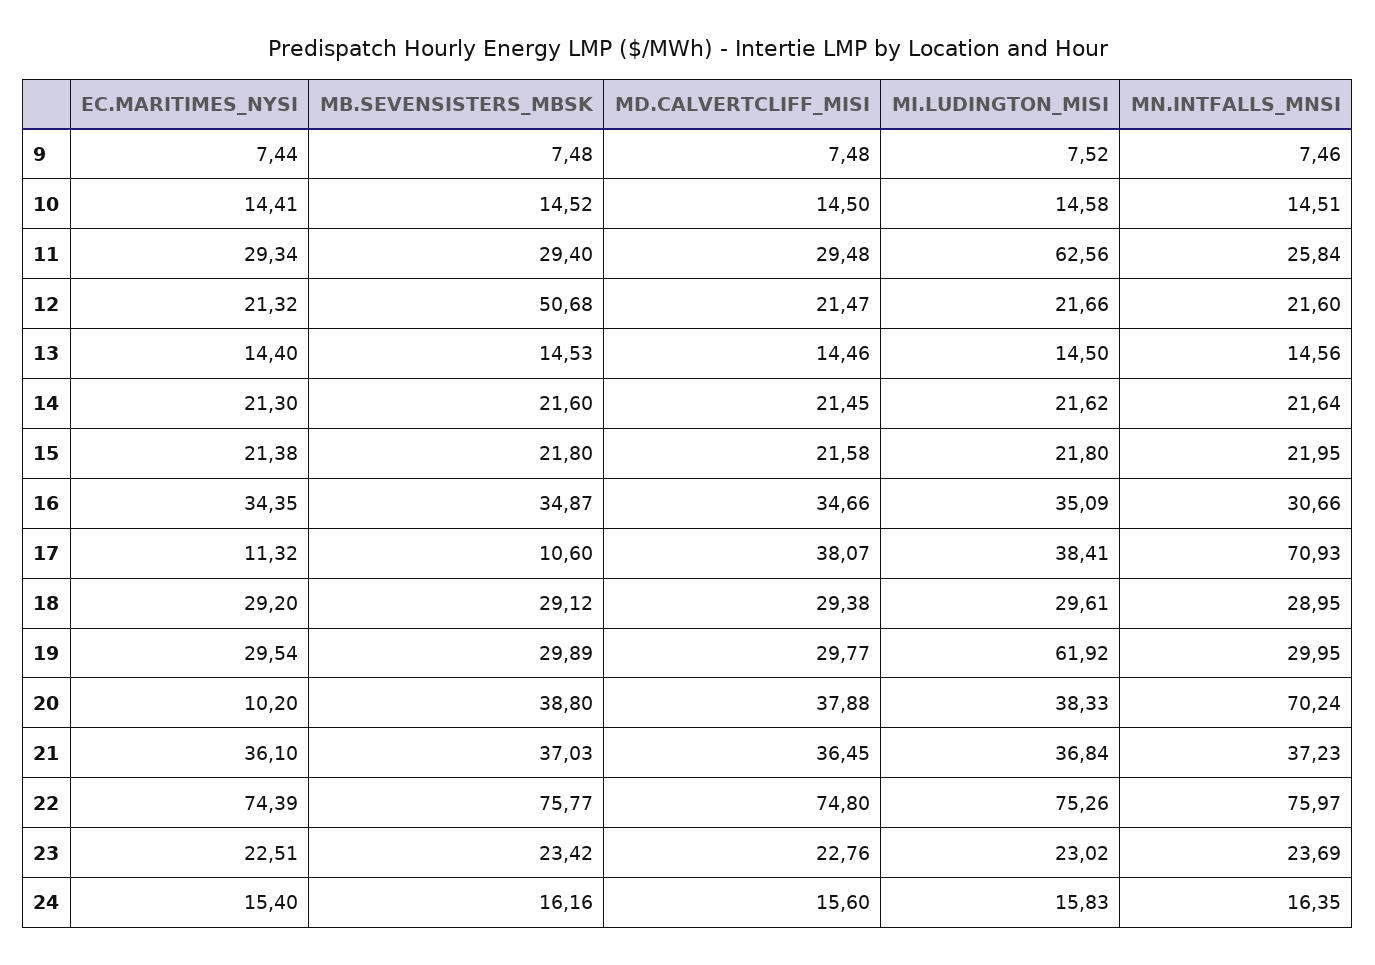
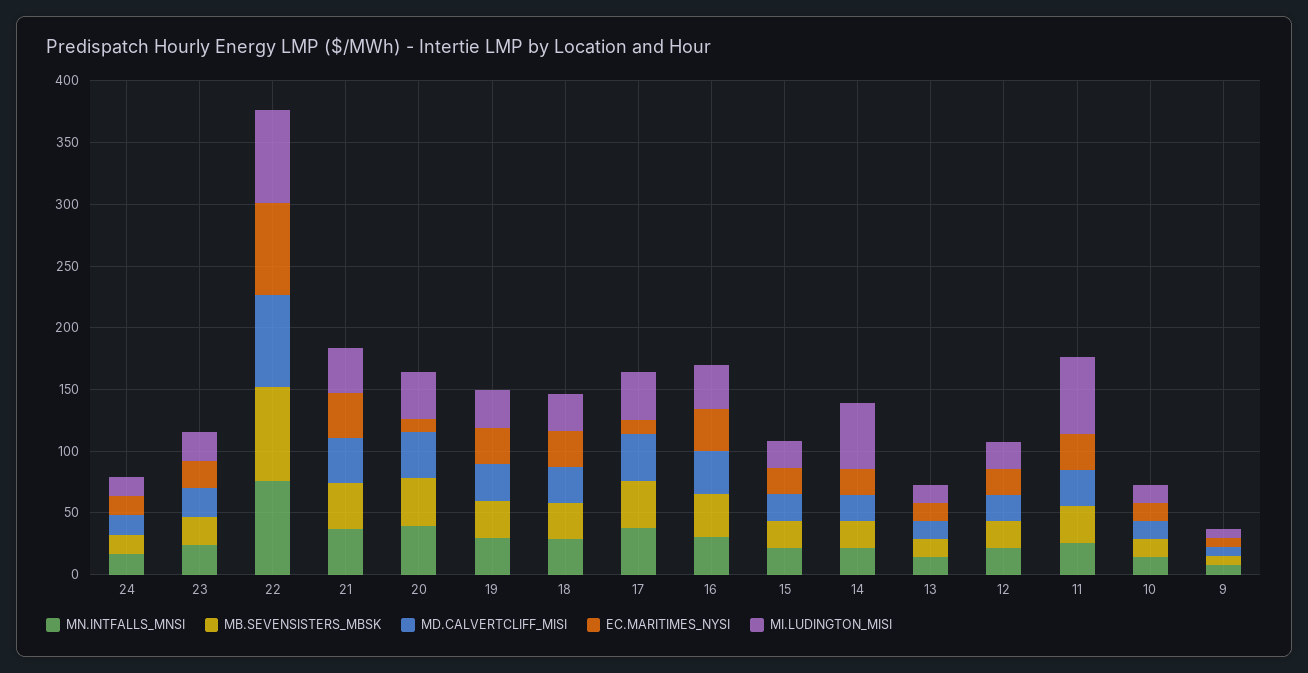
  {
    "EC.MARITIMES_NYSI": {
      "9": 7.44,
      "10": 14.41,
      "11": 29.34,
      "12": 21.32,
      "13": 14.4,
      "14": 21.3,
      "15": 21.38,
      "16": 34.35,
      "17": 11.32,
      "18": 29.2,
      "19": 29.54,
      "20": 10.2,
      "21": 36.1,
      "22": 74.39,
      "23": 22.51,
      "24": 15.4
    },
    "MB.SEVENSISTERS_MBSK": {
      "9": 7.48,
      "10": 14.52,
      "11": 29.4,
-     "12": 50.68,
+     "12": 20,
      "13": 14.53,
      "14": 21.6,
      "15": 21.8,
      "16": 34.87,
-     "17": 10.6,
+     "17": 40,
      "18": 29.12,
      "19": 29.89,
      "20": 38.8,
      "21": 37.03,
      "22": 75.77,
      "23": 23.42,
      "24": 16.16
    },
    "MD.CALVERTCLIFF_MISI": {
      "9": 7.48,
      "10": 14.5,
      "11": 29.48,
      "12": 21.47,
      "13": 14.46,
      "14": 21.45,
      "15": 21.58,
      "16": 34.66,
      "17": 38.07,
      "18": 29.38,
      "19": 29.77,
      "20": 37.88,
      "21": 36.45,
      "22": 74.8,
      "23": 22.76,
      "24": 15.6
    },
    "MI.LUDINGTON_MISI": {
      "9": 7.52,
      "10": 14.58,
      "11": 62.56,
      "12": 21.66,
      "13": 14.5,
-     "14": 21.62,
+     "14": 50,
      "15": 21.8,
      "16": 35.09,
      "17": 38.41,
      "18": 29.61,
-     "19": 61.92,
+     "19": 30,
      "20": 38.33,
      "21": 36.84,
      "22": 75.26,
      "23": 23.02,
      "24": 15.83
    },
    "MN.INTFALLS_MNSI": {
      "9": 7.46,
      "10": 14.51,
      "11": 25.84,
      "12": 21.6,
      "13": 14.56,
      "14": 21.64,
      "15": 21.95,
      "16": 30.66,
-     "17": 70.93,
+     "17": 40,
      "18": 28.95,
      "19": 29.95,
-     "20": 70.24,
+     "20": 40,
      "21": 37.23,
      "22": 75.97,
      "23": 23.69,
      "24": 16.35
    }
  }

